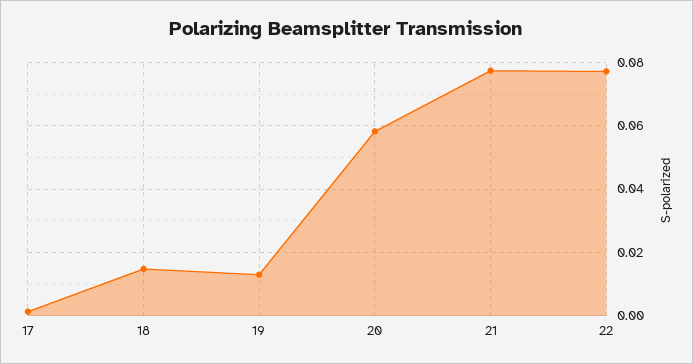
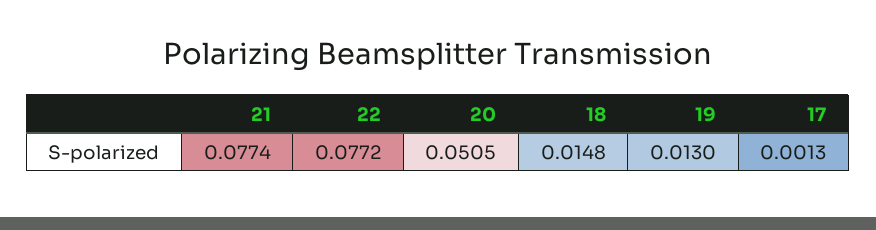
  {
    "17": 0.0013,
    "18": 0.0148,
    "19": 0.013,
-   "20": 0.058,
+   "20": 0.0505,
    "21": 0.0774,
    "22": 0.0772
  }

